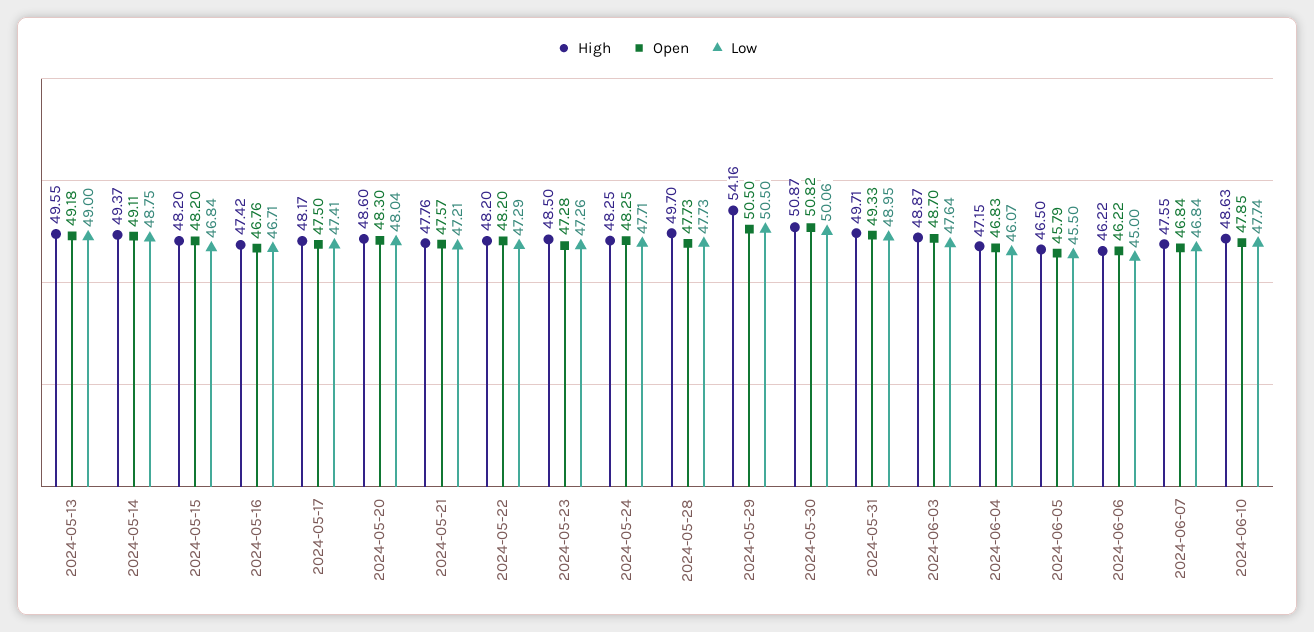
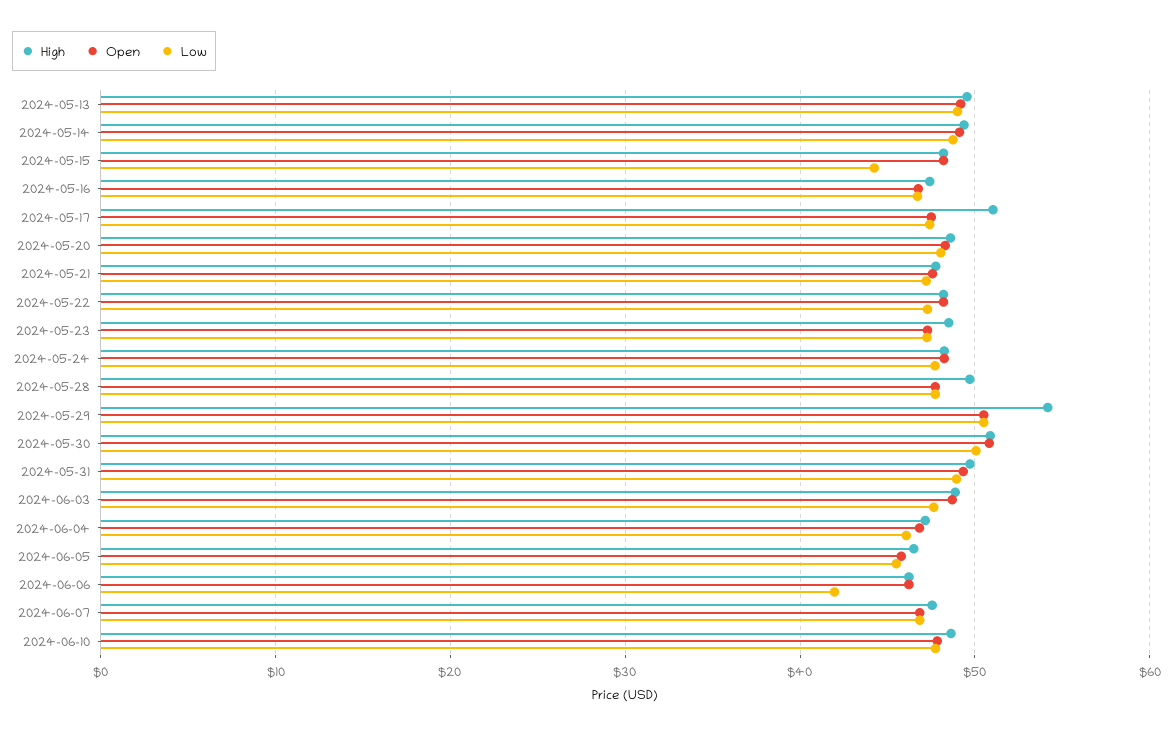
  {
    "High": {
      "2024-05-13": 49.55,
      "2024-05-14": 49.37,
      "2024-05-15": 48.2,
      "2024-05-16": 47.42,
-     "2024-05-17": 48.17,
+     "2024-05-17": 51,
      "2024-05-20": 48.6,
      "2024-05-21": 47.76,
      "2024-05-22": 48.2,
      "2024-05-23": 48.5,
      "2024-05-24": 48.25,
      "2024-05-28": 49.7,
      "2024-05-29": 54.16,
      "2024-05-30": 50.87,
      "2024-05-31": 49.71,
      "2024-06-03": 48.87,
      "2024-06-04": 47.15,
      "2024-06-05": 46.5,
      "2024-06-06": 46.22,
      "2024-06-07": 47.55,
      "2024-06-10": 48.63
    },
    "Open": {
      "2024-05-13": 49.18,
      "2024-05-14": 49.11,
      "2024-05-15": 48.2,
      "2024-05-16": 46.76,
      "2024-05-17": 47.5,
      "2024-05-20": 48.3,
      "2024-05-21": 47.57,
      "2024-05-22": 48.2,
      "2024-05-23": 47.28,
      "2024-05-24": 48.25,
      "2024-05-28": 47.73,
      "2024-05-29": 50.5,
      "2024-05-30": 50.82,
      "2024-05-31": 49.33,
      "2024-06-03": 48.7,
      "2024-06-04": 46.83,
      "2024-06-05": 45.79,
      "2024-06-06": 46.22,
      "2024-06-07": 46.84,
      "2024-06-10": 47.85
    },
    "Low": {
      "2024-05-13": 49,
      "2024-05-14": 48.75,
-     "2024-05-15": 46.84,
+     "2024-05-15": 44,
      "2024-05-16": 46.71,
      "2024-05-17": 47.41,
      "2024-05-20": 48.04,
      "2024-05-21": 47.21,
      "2024-05-22": 47.29,
      "2024-05-23": 47.26,
      "2024-05-24": 47.71,
      "2024-05-28": 47.73,
      "2024-05-29": 50.5,
      "2024-05-30": 50.06,
      "2024-05-31": 48.95,
      "2024-06-03": 47.64,
      "2024-06-04": 46.07,
      "2024-06-05": 45.5,
-     "2024-06-06": 45,
+     "2024-06-06": 42,
      "2024-06-07": 46.84,
      "2024-06-10": 47.74
    }
  }

